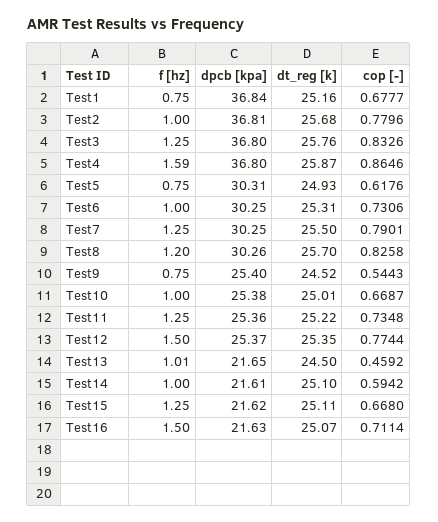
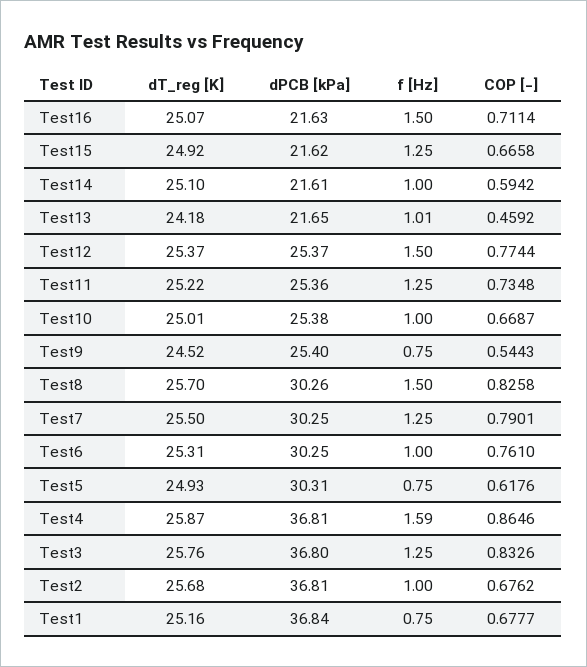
  {
    "f [hz]": {
      "Test1": 0.75,
      "Test2": 1,
      "Test3": 1.25,
      "Test4": 1.59,
      "Test5": 0.75,
      "Test6": 1,
      "Test7": 1.25,
-     "Test8": 1.2,
+     "Test8": 1.5,
      "Test9": 0.75,
      "Test10": 1,
      "Test11": 1.25,
      "Test12": 1.5,
      "Test13": 1.01,
      "Test14": 1,
      "Test15": 1.25,
      "Test16": 1.5
    },
    "dpcb [kpa]": {
      "Test1": 36.84,
      "Test2": 36.81,
      "Test3": 36.8,
-     "Test4": 36.8,
+     "Test4": 36.81,
      "Test5": 30.31,
      "Test6": 30.25,
      "Test7": 30.25,
      "Test8": 30.26,
      "Test9": 25.4,
      "Test10": 25.38,
      "Test11": 25.36,
      "Test12": 25.37,
      "Test13": 21.65,
      "Test14": 21.61,
      "Test15": 21.62,
      "Test16": 21.63
    },
    "dt_reg [k]": {
      "Test1": 25.16,
      "Test2": 25.68,
      "Test3": 25.76,
      "Test4": 25.87,
      "Test5": 24.93,
      "Test6": 25.31,
      "Test7": 25.5,
      "Test8": 25.7,
      "Test9": 24.52,
      "Test10": 25.01,
      "Test11": 25.22,
-     "Test12": 25.35,
+     "Test12": 25.37,
-     "Test13": 24.5,
+     "Test13": 24.18,
      "Test14": 25.1,
-     "Test15": 25.11,
+     "Test15": 24.92,
      "Test16": 25.07
    },
    "cop [-]": {
      "Test1": 0.6777,
-     "Test2": 0.7796,
+     "Test2": 0.6762,
      "Test3": 0.8326,
      "Test4": 0.8646,
      "Test5": 0.6176,
-     "Test6": 0.7306,
+     "Test6": 0.761,
      "Test7": 0.7901,
      "Test8": 0.8258,
      "Test9": 0.5443,
      "Test10": 0.6687,
      "Test11": 0.7348,
      "Test12": 0.7744,
      "Test13": 0.4592,
      "Test14": 0.5942,
-     "Test15": 0.668,
+     "Test15": 0.6658,
      "Test16": 0.7114
    }
  }

